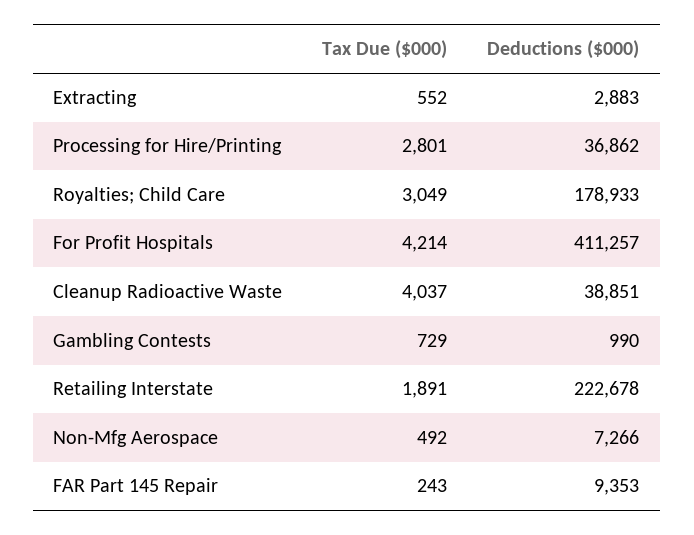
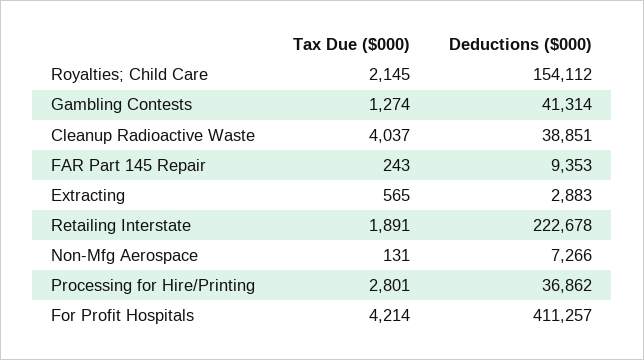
  {
    "Tax Due ($000)": {
-     "Extracting": 552,
+     "Extracting": 565,
      "Processing for Hire/Printing": 2801,
-     "Royalties; Child Care": 3049,
+     "Royalties; Child Care": 2145,
      "For Profit Hospitals": 4214,
      "Cleanup Radioactive Waste": 4037,
-     "Gambling Contests": 729,
+     "Gambling Contests": 1274,
      "Retailing Interstate": 1891,
-     "Non-Mfg Aerospace": 492,
+     "Non-Mfg Aerospace": 131,
      "FAR Part 145 Repair": 243
    },
    "Deductions ($000)": {
      "Extracting": 2883,
      "Processing for Hire/Printing": 36862,
-     "Royalties; Child Care": 178933,
+     "Royalties; Child Care": 154112,
      "For Profit Hospitals": 411257,
      "Cleanup Radioactive Waste": 38851,
-     "Gambling Contests": 990,
+     "Gambling Contests": 41314,
      "Retailing Interstate": 222678,
      "Non-Mfg Aerospace": 7266,
      "FAR Part 145 Repair": 9353
    }
  }

